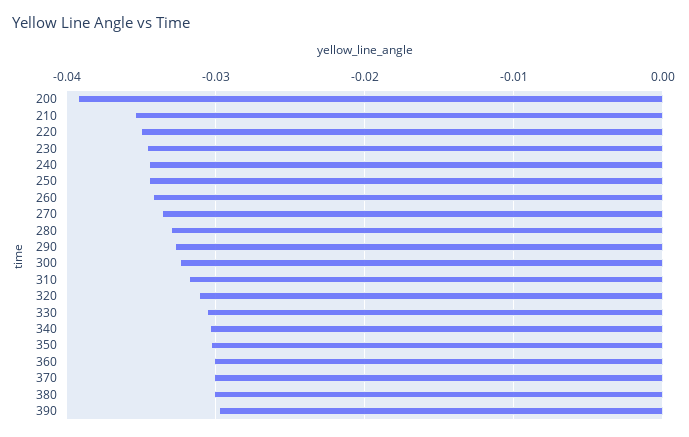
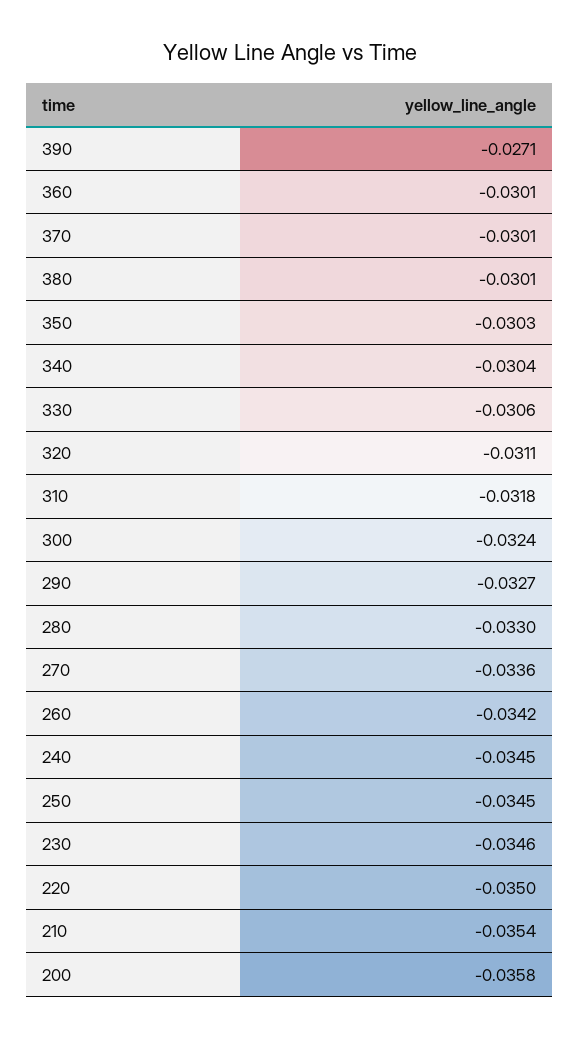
  {
-   "200": -0.039,
+   "200": -0.0358,
    "210": -0.0354,
    "220": -0.035,
    "230": -0.0346,
    "240": -0.0345,
    "250": -0.0345,
    "260": -0.0342,
    "270": -0.0336,
    "280": -0.033,
    "290": -0.0327,
    "300": -0.0324,
    "310": -0.0318,
    "320": -0.0311,
    "330": -0.0306,
    "340": -0.0304,
    "350": -0.0303,
    "360": -0.0301,
    "370": -0.0301,
    "380": -0.0301,
-   "390": -0.03
+   "390": -0.0271
  }

